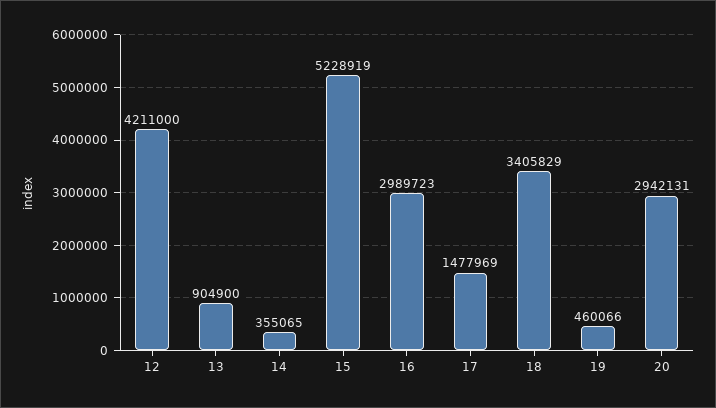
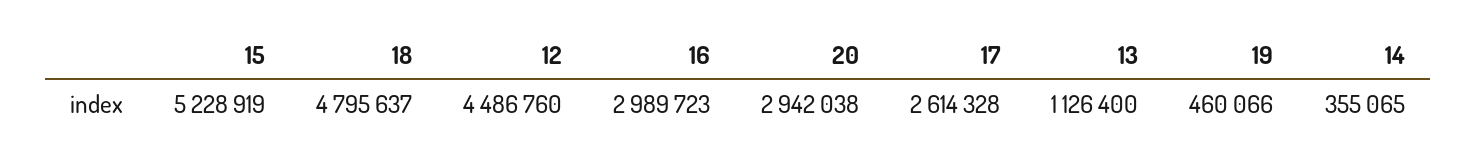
  {
-   "12": 4211000,
+   "12": 4486760,
-   "13": 904900,
+   "13": 1126400,
    "14": 355065,
    "15": 5228919,
    "16": 2989723,
-   "17": 1477969,
+   "17": 2614328,
-   "18": 3405829,
+   "18": 4795637,
    "19": 460066,
-   "20": 2942131
+   "20": 2942038
  }

